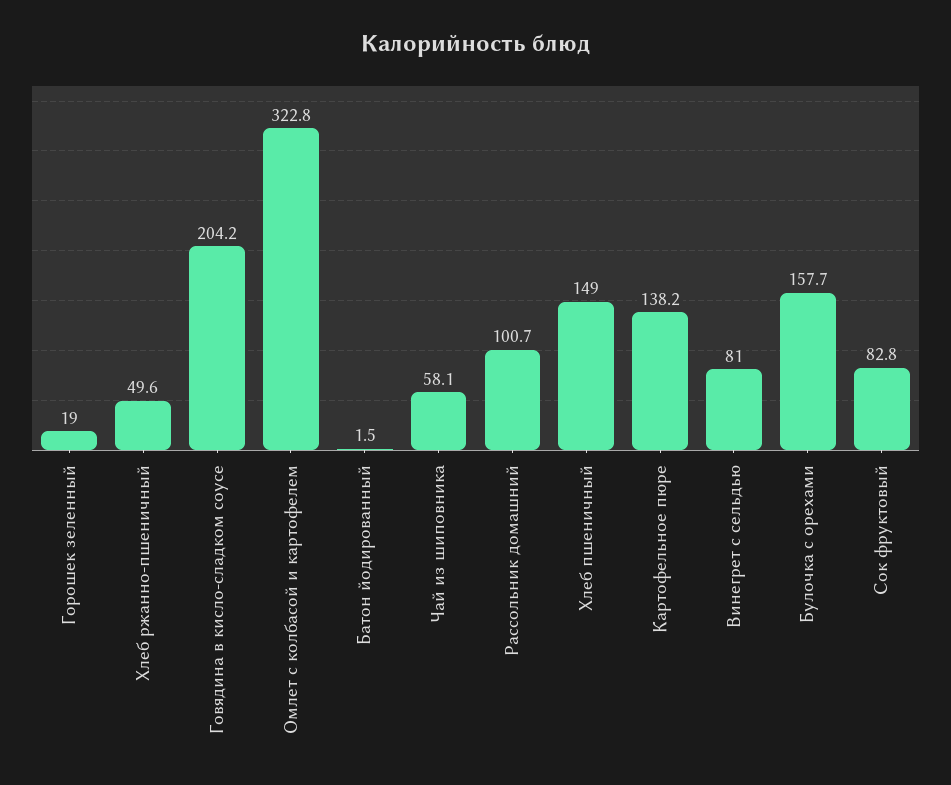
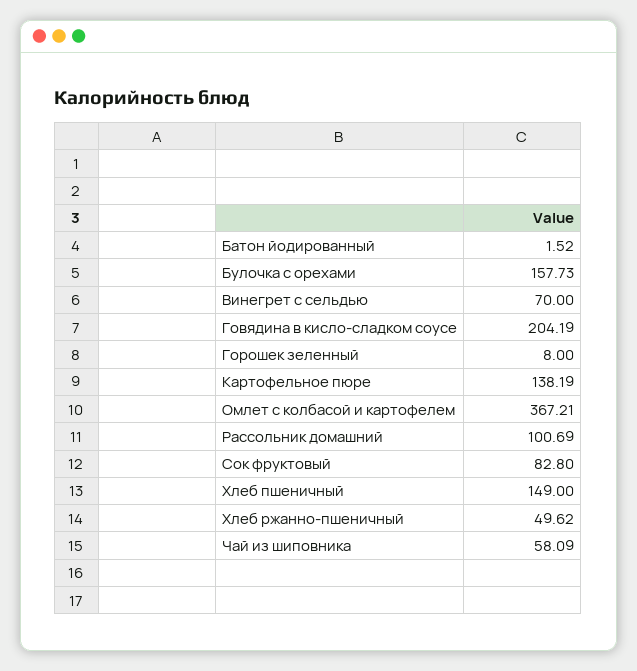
  {
-   "Горошек зеленный": 19,
+   "Горошек зеленный": 8,
    "Хлеб ржанно-пшеничный": 49.62,
    "Говядина в кисло-сладком соусе": 204.19,
-   "Омлет с колбасой и картофелем": 322.8,
+   "Омлет с колбасой и картофелем": 367.21,
    "Батон йодированный": 1.52,
    "Чай из шиповника": 58.09,
    "Рассольник домашний": 100.69,
    "Хлеб пшеничный": 149,
    "Картофельное пюре": 138.19,
-   "Винегрет с сельдью": 81,
+   "Винегрет с сельдью": 70,
    "Булочка с орехами": 157.73,
    "Сок фруктовый": 82.8
  }

